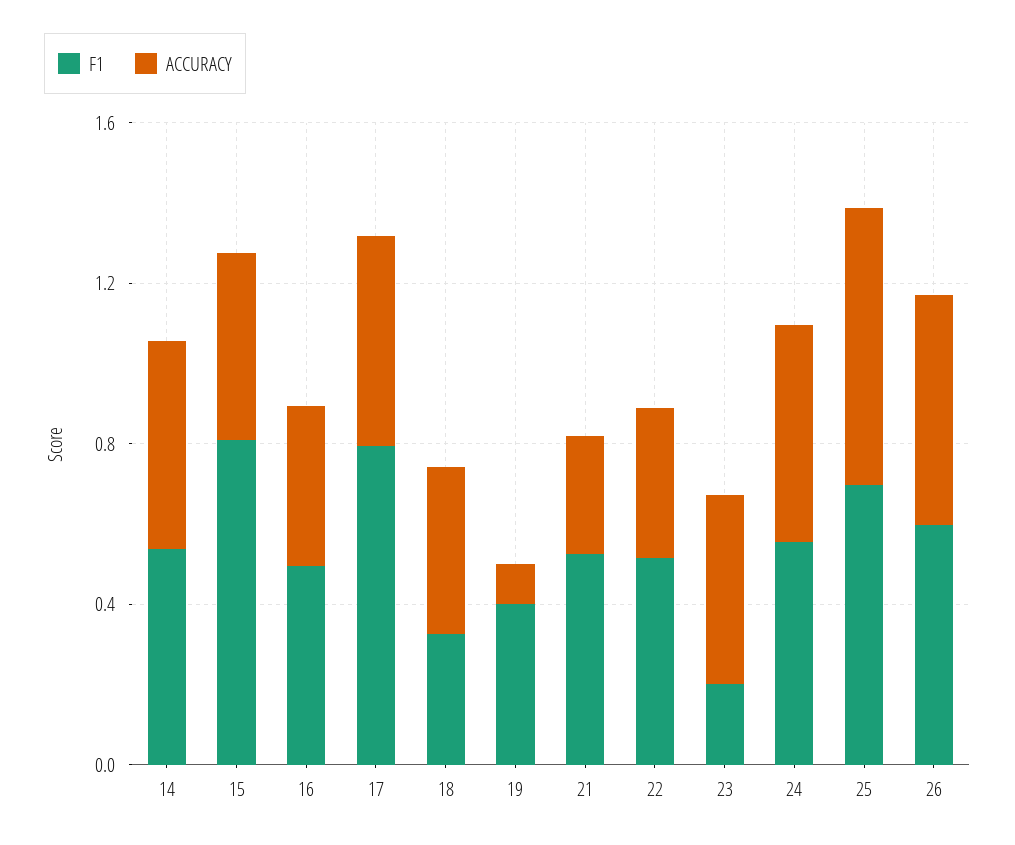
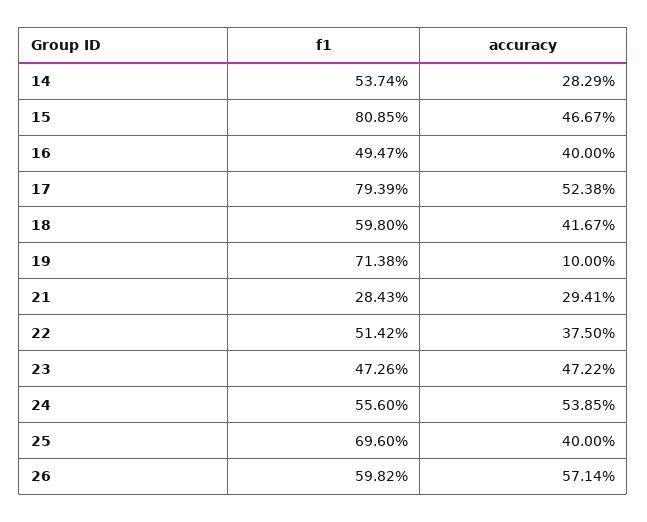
  {
    "F1": {
      "14": 0.5374,
      "15": 0.8085,
      "16": 0.4947,
      "17": 0.7939,
-     "18": 0.3,
+     "18": 0.598,
-     "19": 0.4,
+     "19": 0.7138,
-     "21": 0.5,
+     "21": 0.2843,
      "22": 0.5142,
-     "23": 0.2,
+     "23": 0.4726,
      "24": 0.556,
      "25": 0.696,
      "26": 0.5982
    },
    "ACCURACY": {
-     "14": 0.5,
+     "14": 0.2829,
      "15": 0.4667,
      "16": 0.4,
      "17": 0.5238,
      "18": 0.4167,
      "19": 0.1,
      "21": 0.2941,
      "22": 0.375,
      "23": 0.4722,
      "24": 0.5385,
-     "25": 0.7,
+     "25": 0.4,
      "26": 0.5714
    }
  }

